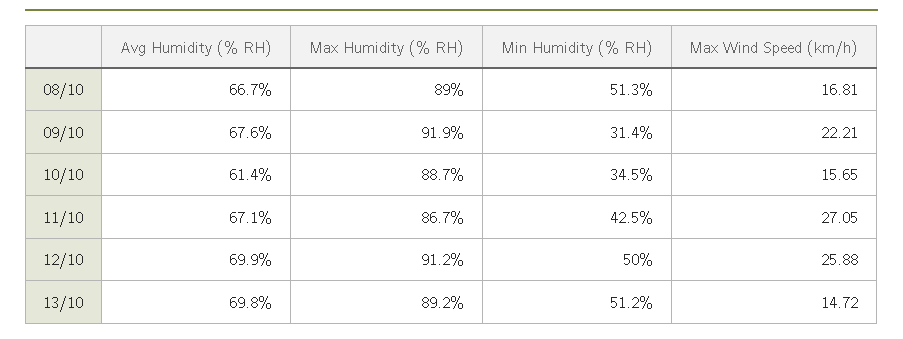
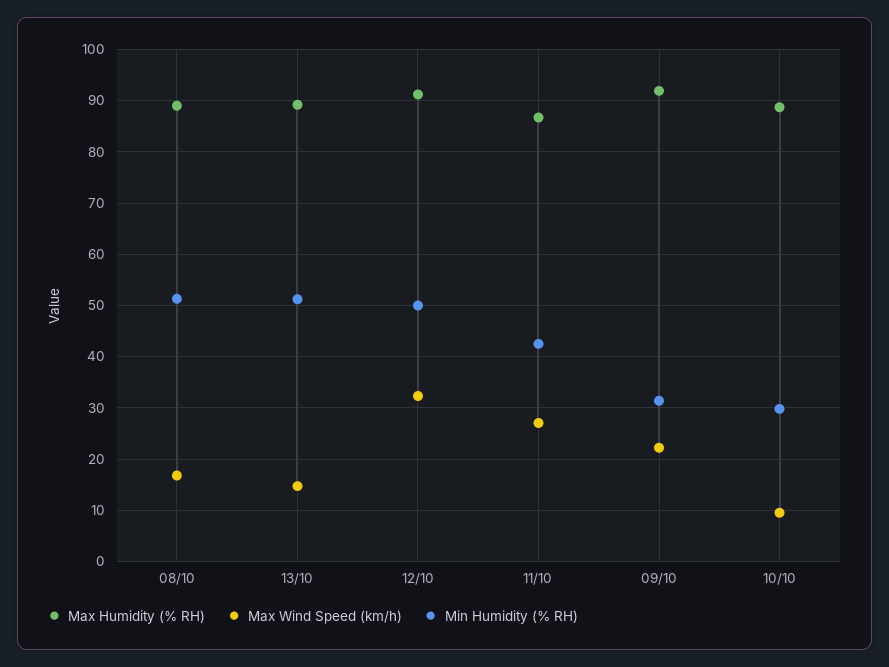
  {
-   "Avg Humidity (% RH)": {
-     "08/10": 66.7,
-     "09/10": 67.6,
-     "10/10": 61.4,
-     "11/10": 67.1,
-     "12/10": 69.9,
-     "13/10": 69.8
-   },
    "Max Humidity (% RH)": {
      "08/10": 89,
      "09/10": 91.9,
      "10/10": 88.7,
      "11/10": 86.7,
      "12/10": 91.2,
      "13/10": 89.2
    },
    "Min Humidity (% RH)": {
      "08/10": 51.3,
      "09/10": 31.4,
-     "10/10": 34.5,
+     "10/10": 30,
      "11/10": 42.5,
      "12/10": 50,
      "13/10": 51.2
    },
    "Max Wind Speed (km/h)": {
      "08/10": 16.81,
      "09/10": 22.21,
-     "10/10": 15.65,
+     "10/10": 10,
      "11/10": 27.05,
-     "12/10": 25.88,
+     "12/10": 32,
      "13/10": 14.72
    }
  }

